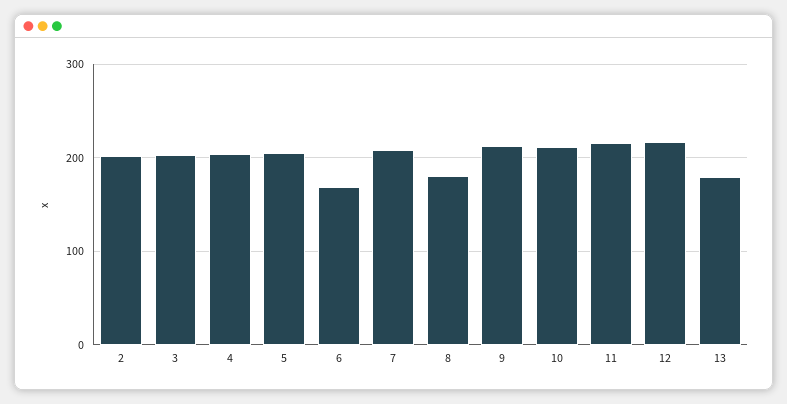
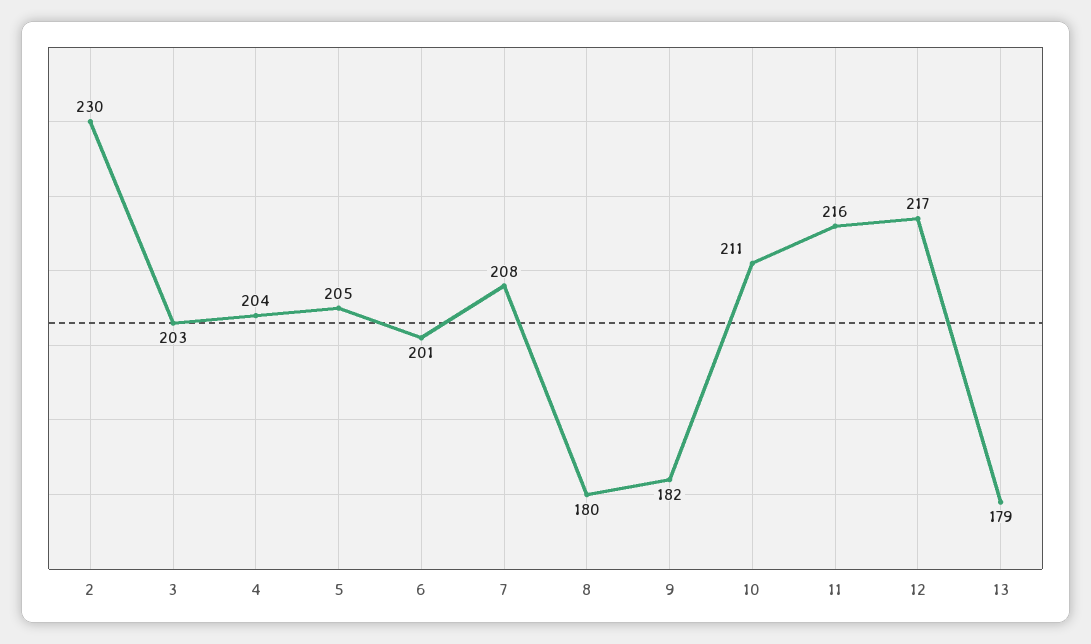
  {
-   "2": 200,
+   "2": 230,
    "3": 203,
    "4": 204,
    "5": 205,
-   "6": 170,
+   "6": 201,
    "7": 208,
    "8": 180,
-   "9": 210,
+   "9": 182,
    "10": 211,
    "11": 216,
    "12": 217,
    "13": 179
  }

